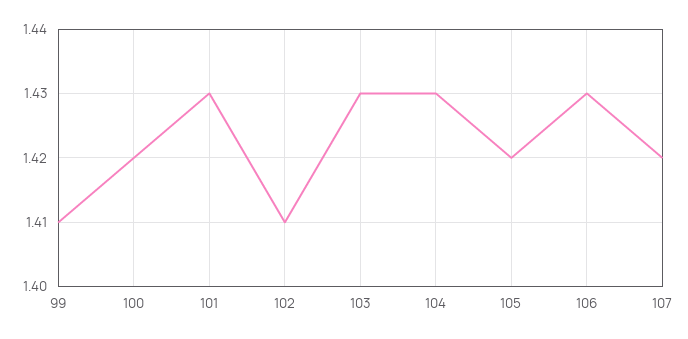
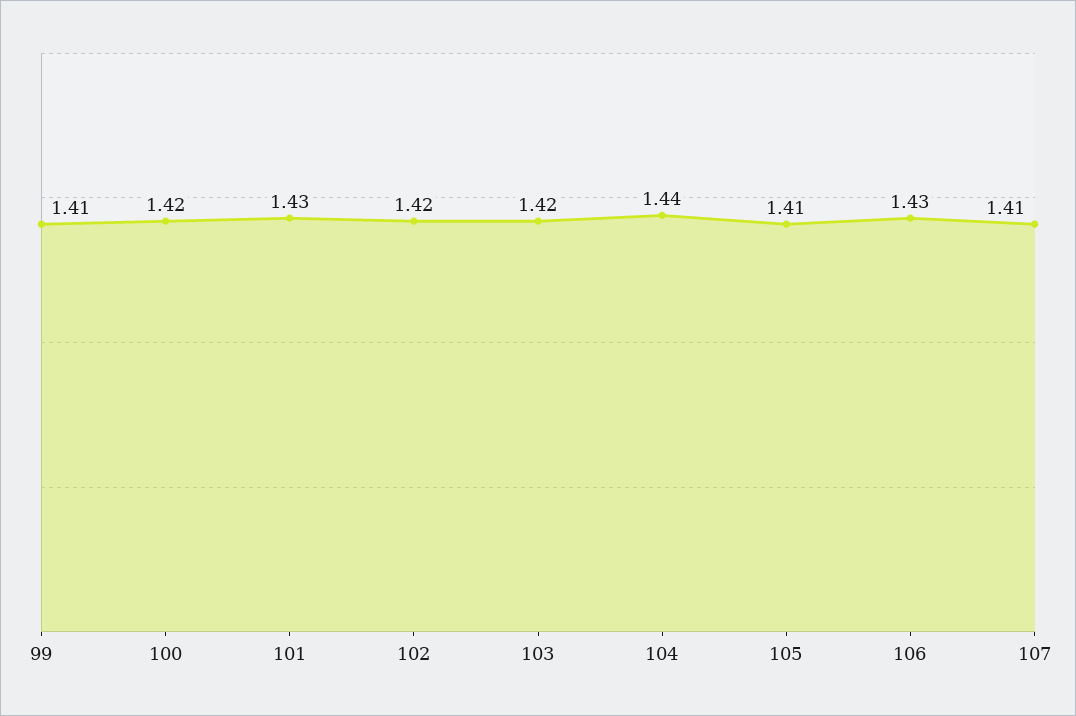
  {
    "99": 1.41,
    "100": 1.42,
    "101": 1.43,
-   "102": 1.41,
+   "102": 1.42,
-   "103": 1.43,
+   "103": 1.42,
-   "104": 1.43,
+   "104": 1.44,
-   "105": 1.42,
+   "105": 1.41,
    "106": 1.43,
-   "107": 1.42
+   "107": 1.41
  }

